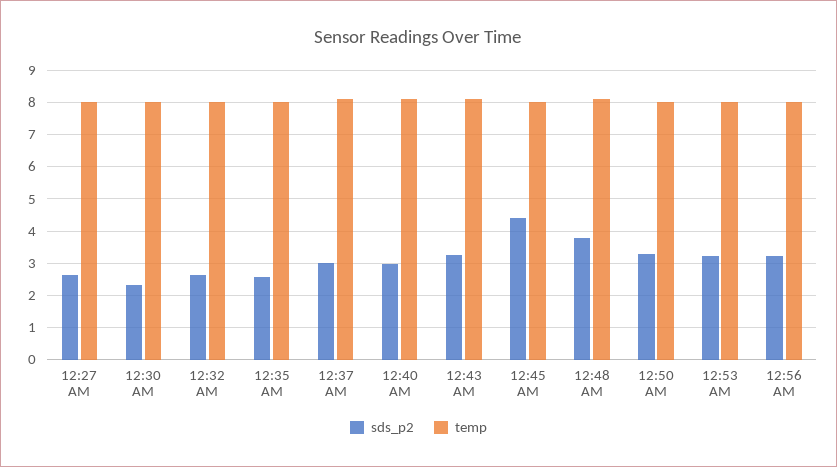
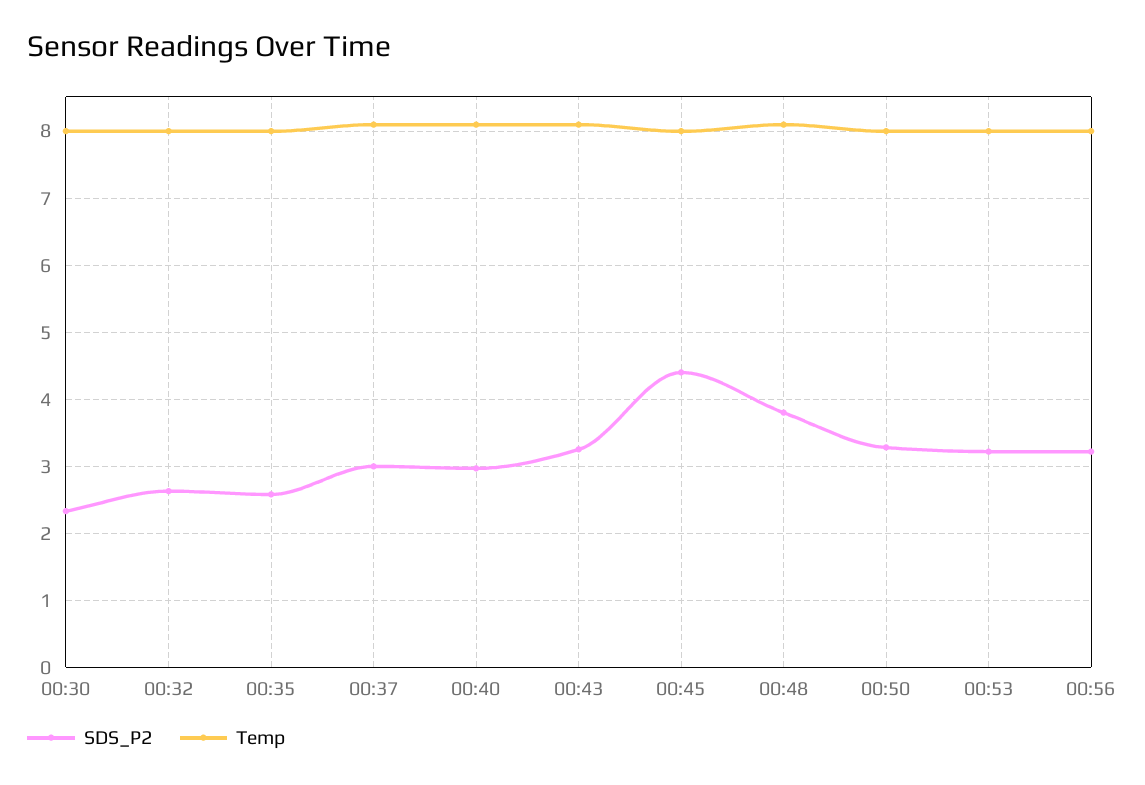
  {
    "sds_p2": {
-     "12:27 AM": 2.6,
      "12:30 AM": 2.3,
      "12:32 AM": 2.6,
      "12:35 AM": 2.6,
      "12:37 AM": 3,
      "12:40 AM": 3,
      "12:43 AM": 3.3,
      "12:45 AM": 4.4,
      "12:48 AM": 3.8,
      "12:50 AM": 3.3,
      "12:53 AM": 3.2,
      "12:56 AM": 3.2
    },
    "temp": {
-     "12:27 AM": 8,
      "12:30 AM": 8,
      "12:32 AM": 8,
      "12:35 AM": 8,
      "12:37 AM": 8.1,
      "12:40 AM": 8.1,
      "12:43 AM": 8.1,
      "12:45 AM": 8,
      "12:48 AM": 8.1,
      "12:50 AM": 8,
      "12:53 AM": 8,
      "12:56 AM": 8
    }
  }

